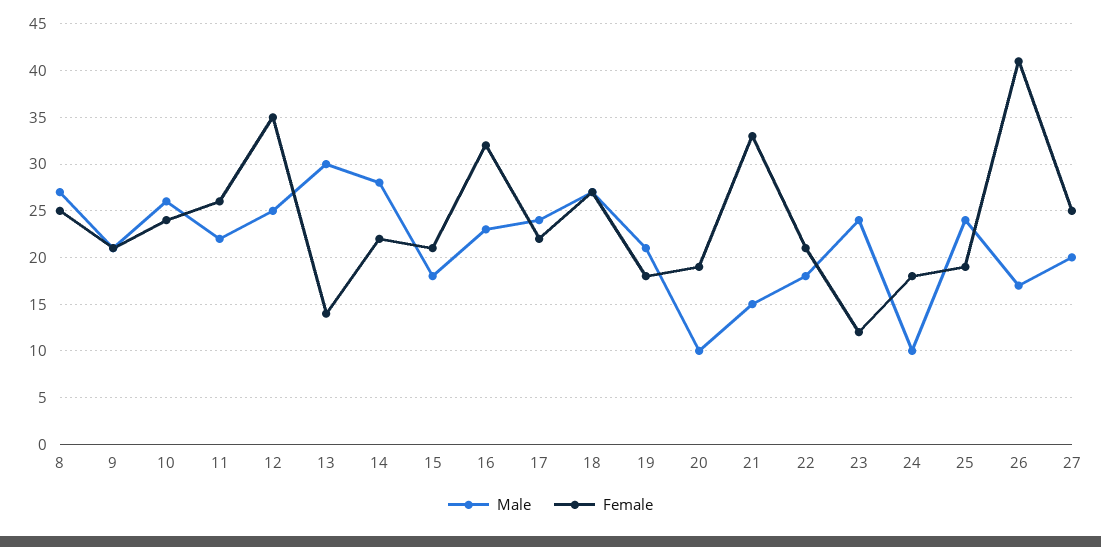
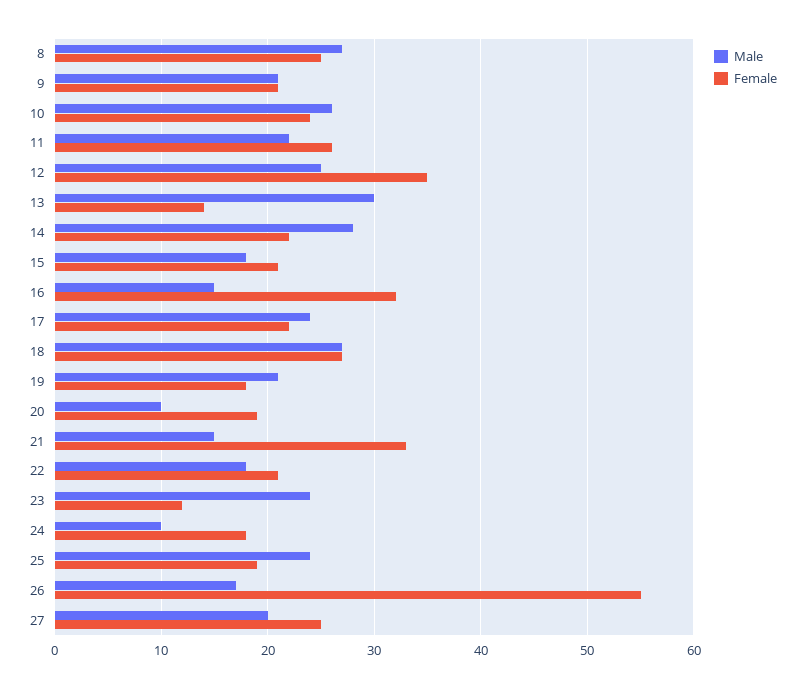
  {
    "Male": {
      "8": 27,
      "9": 21,
      "10": 26,
      "11": 22,
      "12": 25,
      "13": 30,
      "14": 28,
      "15": 18,
-     "16": 23,
+     "16": 15,
      "17": 24,
      "18": 27,
      "19": 21,
      "20": 10,
      "21": 15,
      "22": 18,
      "23": 24,
      "24": 10,
      "25": 24,
      "26": 17,
      "27": 20
    },
    "Female": {
      "8": 25,
      "9": 21,
      "10": 24,
      "11": 26,
      "12": 35,
      "13": 14,
      "14": 22,
      "15": 21,
      "16": 32,
      "17": 22,
      "18": 27,
      "19": 18,
      "20": 19,
      "21": 33,
      "22": 21,
      "23": 12,
      "24": 18,
      "25": 19,
-     "26": 41,
+     "26": 55,
      "27": 25
    }
  }

